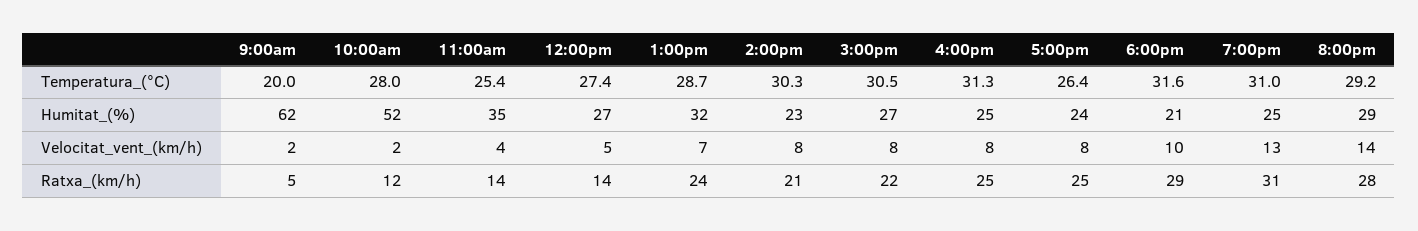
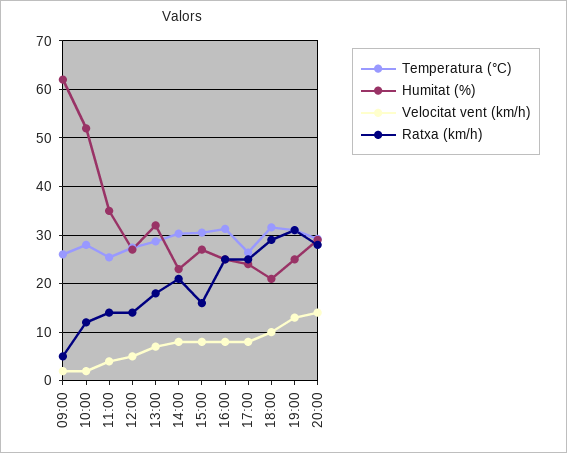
  {
    "Temperatura_(°C)": {
-     "9:00am": 20,
+     "9:00am": 26,
      "10:00am": 28,
      "11:00am": 25.4,
      "12:00pm": 27.4,
      "1:00pm": 28.7,
      "2:00pm": 30.3,
      "3:00pm": 30.5,
      "4:00pm": 31.3,
      "5:00pm": 26.4,
      "6:00pm": 31.6,
      "7:00pm": 31,
      "8:00pm": 29.2
    },
    "Humitat_(%)": {
      "9:00am": 62,
      "10:00am": 52,
      "11:00am": 35,
      "12:00pm": 27,
      "1:00pm": 32,
      "2:00pm": 23,
      "3:00pm": 27,
      "4:00pm": 25,
      "5:00pm": 24,
      "6:00pm": 21,
      "7:00pm": 25,
      "8:00pm": 29
    },
    "Velocitat_vent_(km/h)": {
      "9:00am": 2,
      "10:00am": 2,
      "11:00am": 4,
      "12:00pm": 5,
      "1:00pm": 7,
      "2:00pm": 8,
      "3:00pm": 8,
      "4:00pm": 8,
      "5:00pm": 8,
      "6:00pm": 10,
      "7:00pm": 13,
      "8:00pm": 14
    },
    "Ratxa_(km/h)": {
      "9:00am": 5,
      "10:00am": 12,
      "11:00am": 14,
      "12:00pm": 14,
-     "1:00pm": 24,
+     "1:00pm": 18,
      "2:00pm": 21,
-     "3:00pm": 22,
+     "3:00pm": 16,
      "4:00pm": 25,
      "5:00pm": 25,
      "6:00pm": 29,
      "7:00pm": 31,
      "8:00pm": 28
    }
  }

